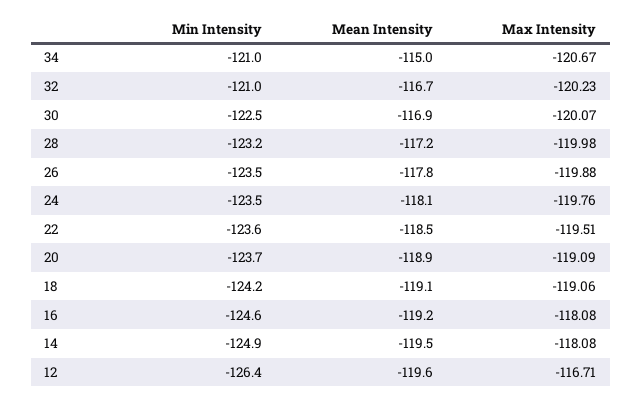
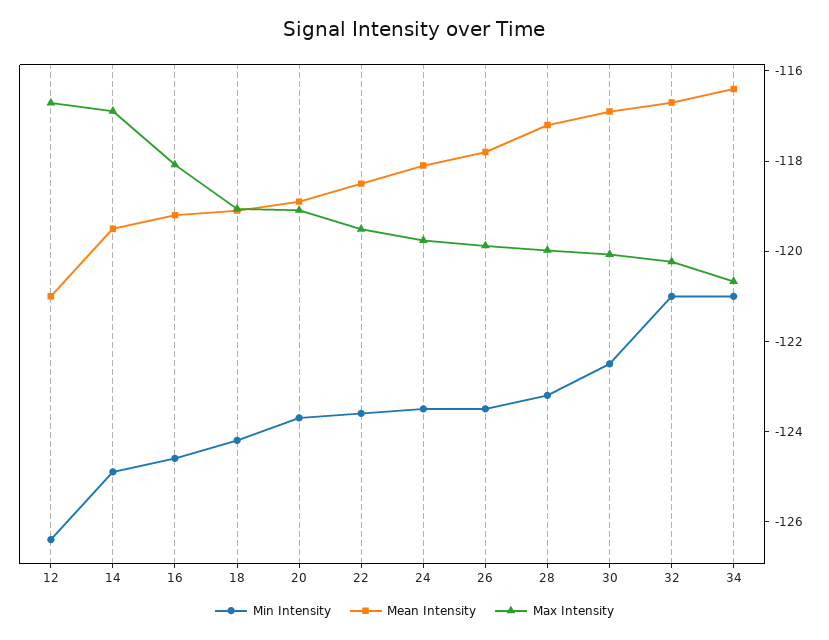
  {
    "Min Intensity": {
      "34": -121,
      "32": -121,
      "30": -122.5,
      "28": -123.2,
      "26": -123.5,
      "24": -123.5,
      "22": -123.6,
      "20": -123.7,
      "18": -124.2,
      "16": -124.6,
      "14": -124.9,
      "12": -126.4
    },
    "Mean Intensity": {
-     "34": -115,
+     "34": -116.5,
      "32": -116.7,
      "30": -116.9,
      "28": -117.2,
      "26": -117.8,
      "24": -118.1,
      "22": -118.5,
      "20": -118.9,
      "18": -119.1,
      "16": -119.2,
      "14": -119.5,
-     "12": -119.6
+     "12": -121
    },
    "Max Intensity": {
      "34": -120.67,
      "32": -120.23,
      "30": -120.07,
      "28": -119.98,
      "26": -119.88,
      "24": -119.76,
      "22": -119.51,
      "20": -119.09,
      "18": -119.06,
      "16": -118.08,
-     "14": -118.08,
+     "14": -117,
      "12": -116.71
    }
  }

